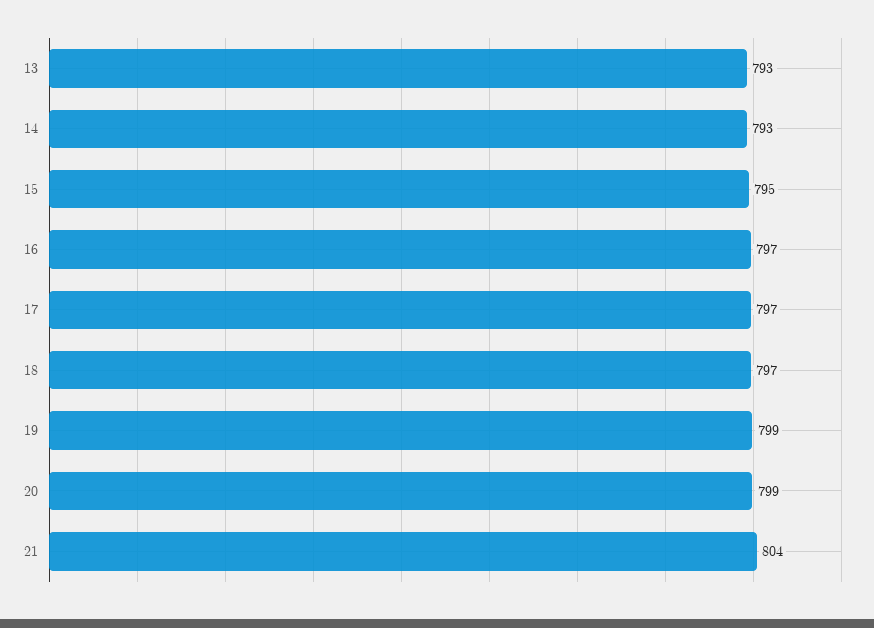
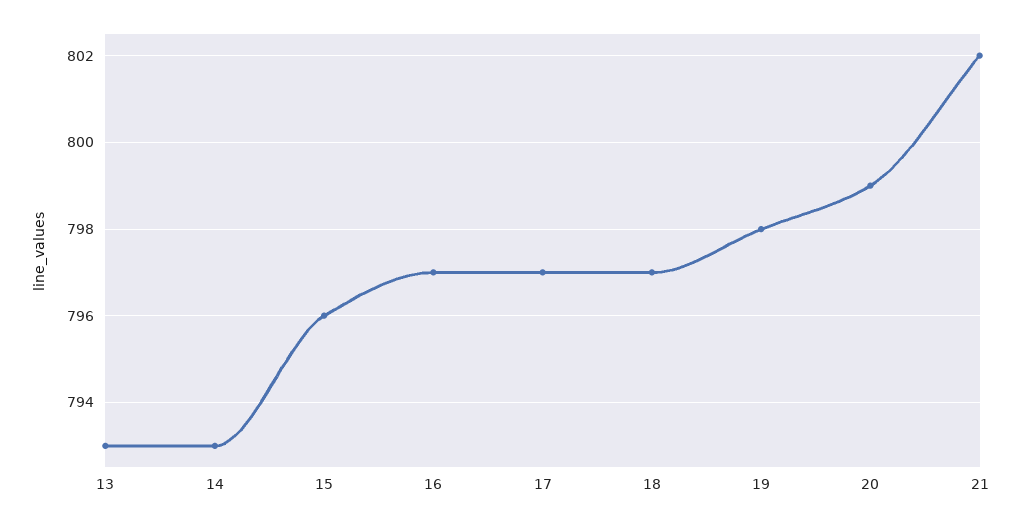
  {
    "13": 793,
    "14": 793,
-   "15": 795,
+   "15": 796,
    "16": 797,
    "17": 797,
    "18": 797,
-   "19": 799,
+   "19": 798,
    "20": 799,
-   "21": 804
+   "21": 802
  }

